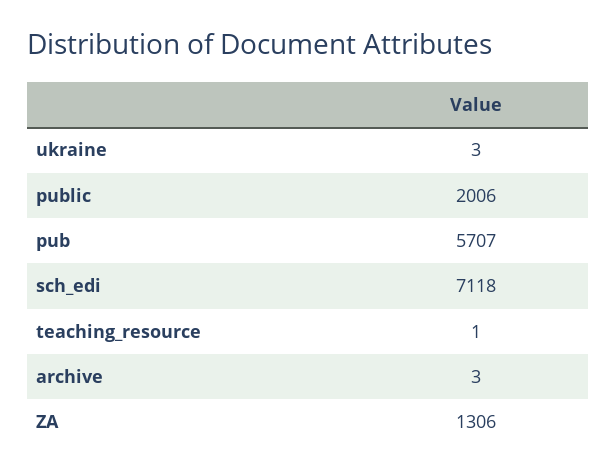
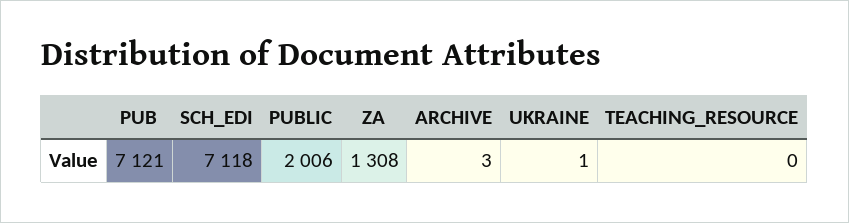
  {
-   "ukraine": 3,
+   "ukraine": 1,
    "public": 2006,
-   "pub": 5707,
+   "pub": 7121,
    "sch_edi": 7118,
-   "teaching_resource": 1,
+   "teaching_resource": 0,
    "archive": 3,
-   "ZA": 1306
+   "ZA": 1308
  }

